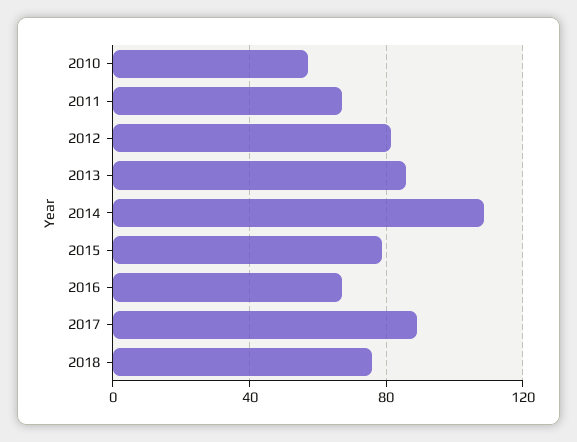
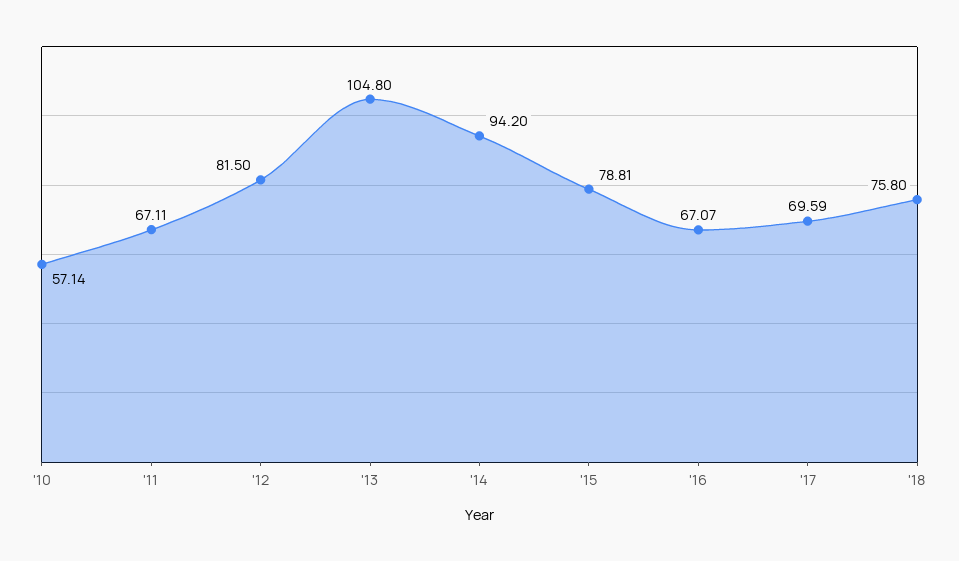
  {
    "2010": 57.14,
    "2011": 67.11,
    "2012": 81.5,
-   "2013": 85,
+   "2013": 104.8,
-   "2014": 110,
+   "2014": 94.2,
    "2015": 78.81,
    "2016": 67.07,
-   "2017": 90,
+   "2017": 69.59,
    "2018": 75.8
  }

